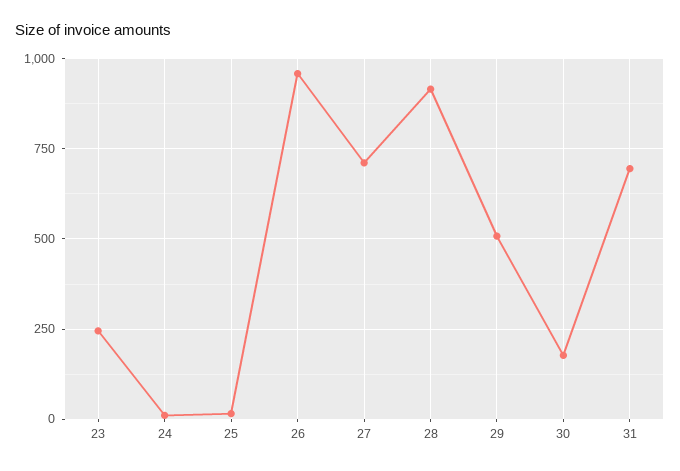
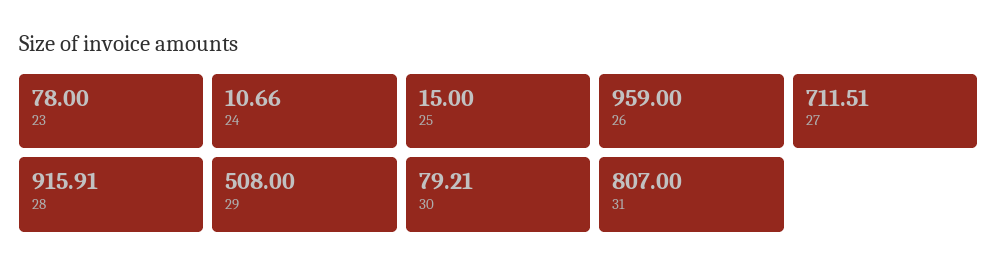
  {
-   "23": 250,
+   "23": 78,
    "24": 10.66,
    "25": 15,
    "26": 959,
    "27": 711.51,
    "28": 915.91,
    "29": 508,
-   "30": 175,
+   "30": 79.21,
-   "31": 700
+   "31": 807
  }

